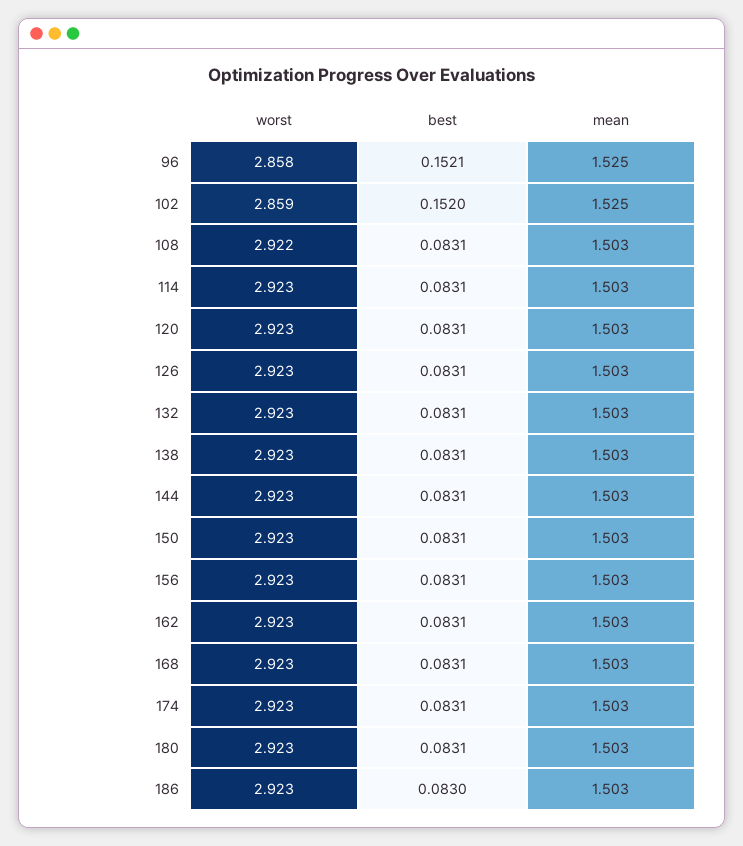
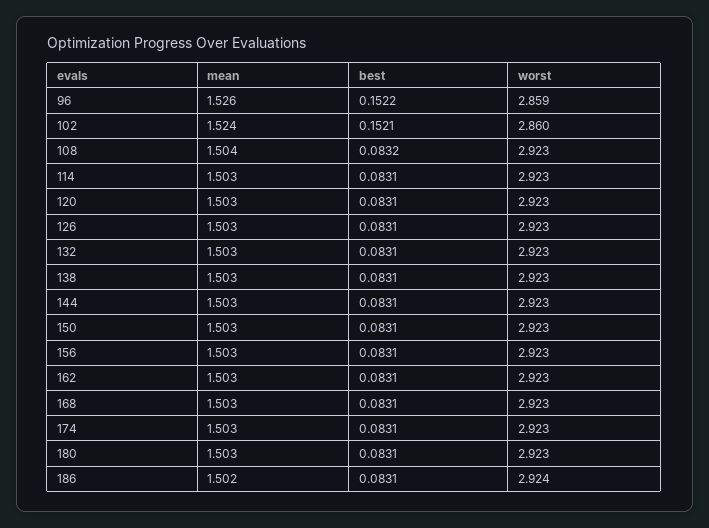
  {
    "worst": {
-     "96": 2.858,
+     "96": 2.859,
-     "102": 2.859,
+     "102": 2.86,
-     "108": 2.922,
+     "108": 2.923,
      "114": 2.923,
      "120": 2.923,
      "126": 2.923,
      "132": 2.923,
      "138": 2.923,
      "144": 2.923,
      "150": 2.923,
      "156": 2.923,
      "162": 2.923,
      "168": 2.923,
      "174": 2.923,
      "180": 2.923,
-     "186": 2.923
+     "186": 2.924
    },
    "best": {
-     "96": 0.1521,
+     "96": 0.1522,
-     "102": 0.152,
+     "102": 0.1521,
-     "108": 0.0831,
+     "108": 0.0832,
      "114": 0.0831,
      "120": 0.0831,
      "126": 0.0831,
      "132": 0.0831,
      "138": 0.0831,
      "144": 0.0831,
      "150": 0.0831,
      "156": 0.0831,
      "162": 0.0831,
      "168": 0.0831,
      "174": 0.0831,
      "180": 0.0831,
-     "186": 0.083
+     "186": 0.0831
    },
    "mean": {
-     "96": 1.525,
+     "96": 1.526,
-     "102": 1.525,
+     "102": 1.524,
-     "108": 1.503,
+     "108": 1.504,
      "114": 1.503,
      "120": 1.503,
      "126": 1.503,
      "132": 1.503,
      "138": 1.503,
      "144": 1.503,
      "150": 1.503,
      "156": 1.503,
      "162": 1.503,
      "168": 1.503,
      "174": 1.503,
      "180": 1.503,
-     "186": 1.503
+     "186": 1.502
    }
  }

